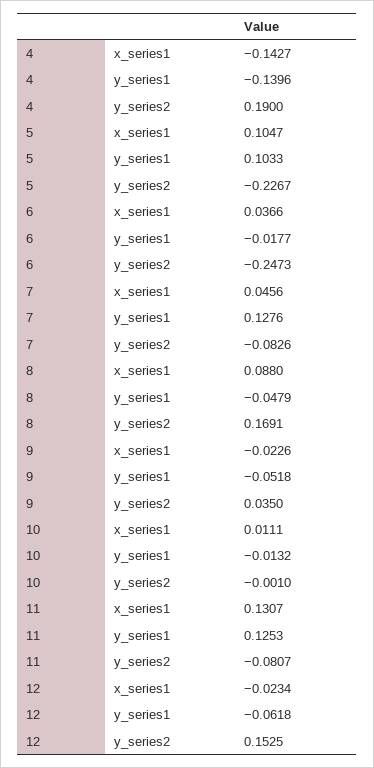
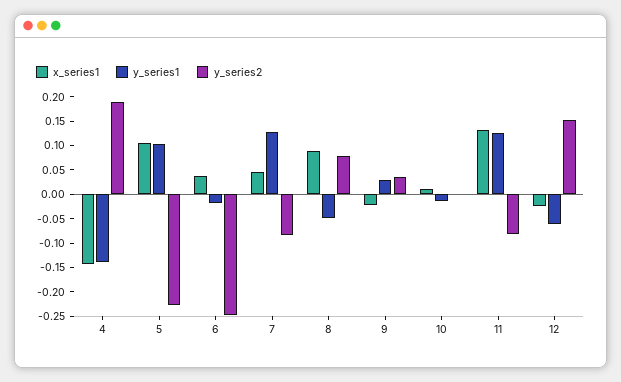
  {
    "x_series1": {
      "4": -0.1427,
      "5": 0.1047,
      "6": 0.0366,
      "7": 0.0456,
      "8": 0.088,
      "9": -0.0226,
      "10": 0.0111,
      "11": 0.1307,
      "12": -0.0234
    },
    "y_series1": {
      "4": -0.1396,
      "5": 0.1033,
      "6": -0.0177,
      "7": 0.1276,
      "8": -0.0479,
-     "9": -0.0518,
+     "9": 0.025,
      "10": -0.0132,
      "11": 0.1253,
      "12": -0.0618
    },
    "y_series2": {
      "4": 0.19,
      "5": -0.2267,
      "6": -0.2473,
      "7": -0.0826,
-     "8": 0.1691,
+     "8": 0.075,
      "9": 0.035,
      "10": -0.001,
      "11": -0.0807,
      "12": 0.1525
    }
  }

